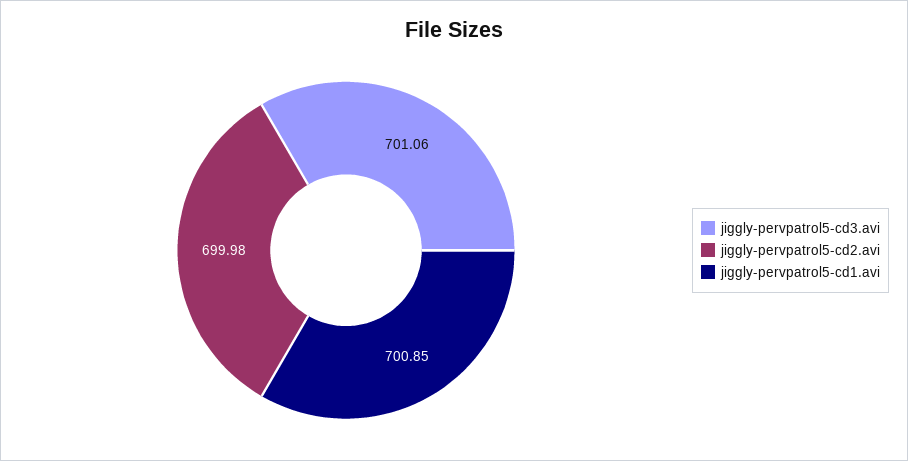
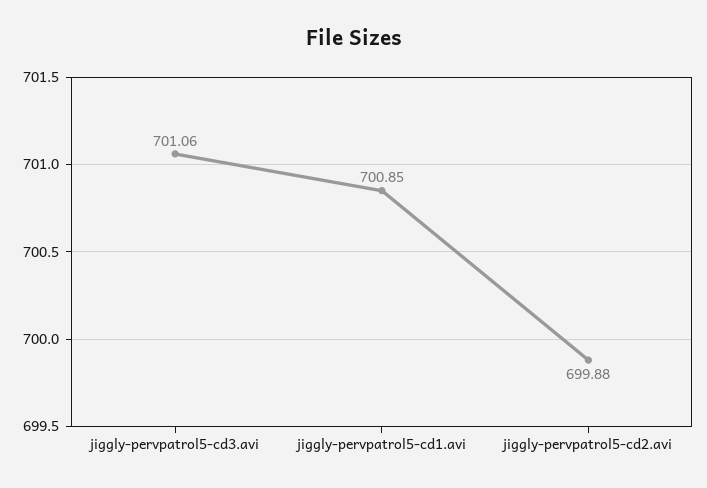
  {
    "jiggly-pervpatrol5-cd3.avi": 701.06,
-   "jiggly-pervpatrol5-cd2.avi": 699.98,
+   "jiggly-pervpatrol5-cd2.avi": 699.88,
    "jiggly-pervpatrol5-cd1.avi": 700.85
  }

